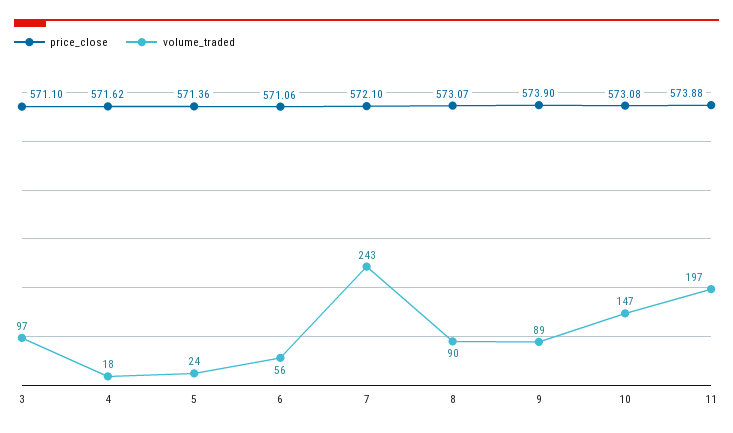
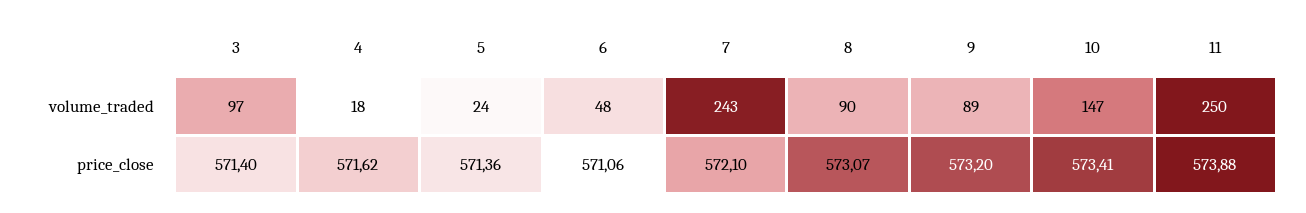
  {
    "price_close": {
-     "3": 571.1,
+     "3": 571.4,
      "4": 571.62,
      "5": 571.36,
      "6": 571.06,
      "7": 572.1,
      "8": 573.07,
-     "9": 573.9,
+     "9": 573.2,
-     "10": 573.08,
+     "10": 573.41,
      "11": 573.88
    },
    "volume_traded": {
      "3": 97,
      "4": 18,
      "5": 24,
-     "6": 56,
+     "6": 48,
      "7": 243,
      "8": 90,
      "9": 89,
      "10": 147,
-     "11": 197
+     "11": 250
    }
  }

